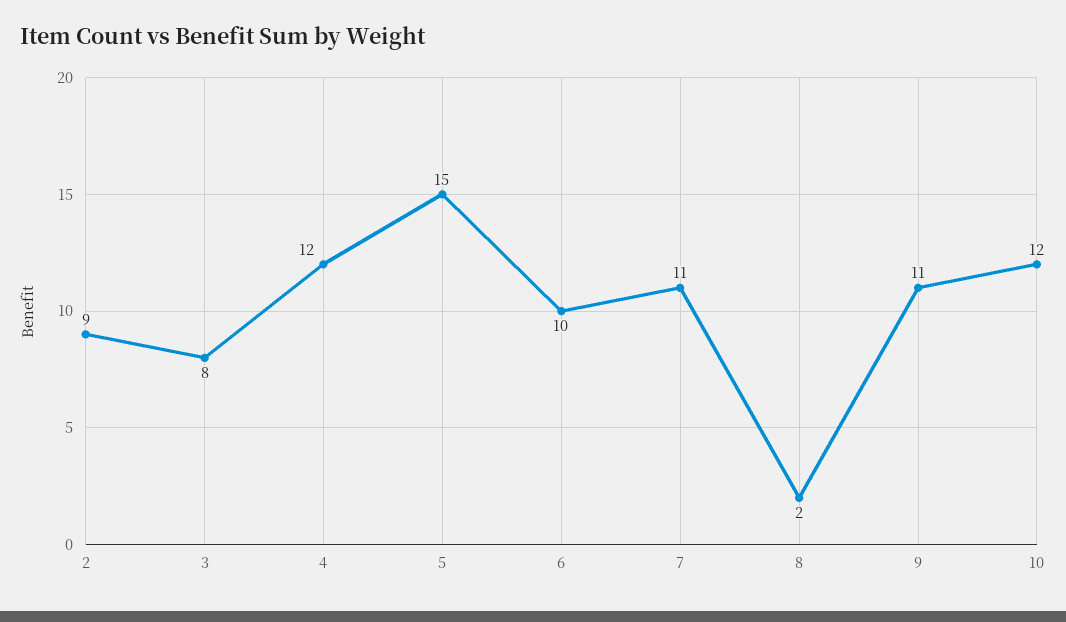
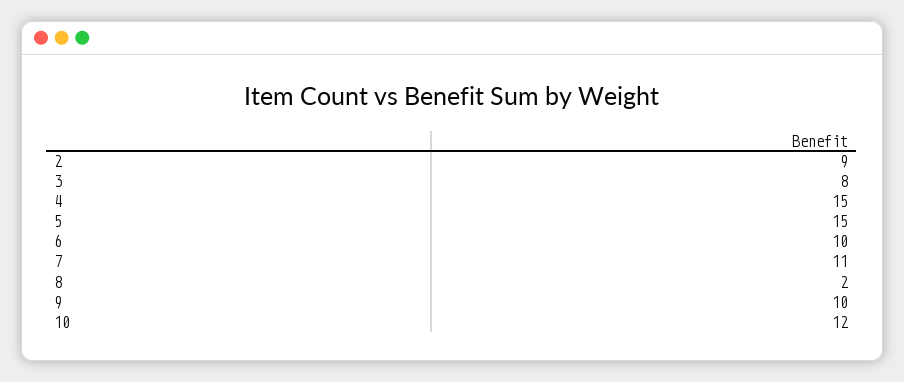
  {
    "2": 9,
    "3": 8,
-   "4": 12,
+   "4": 15,
    "5": 15,
    "6": 10,
    "7": 11,
    "8": 2,
-   "9": 11,
+   "9": 10,
    "10": 12
  }

